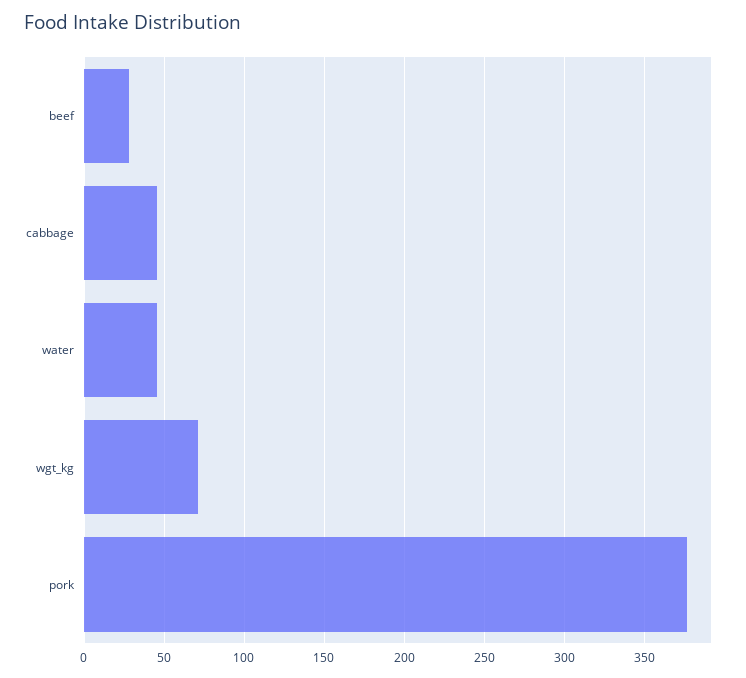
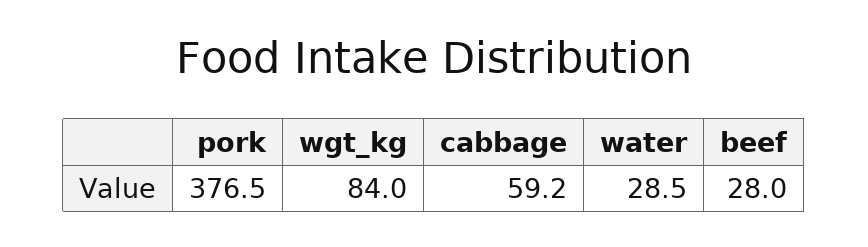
  {
    "beef": 28,
-   "cabbage": 45,
+   "cabbage": 59.2,
-   "water": 45,
+   "water": 28.5,
-   "wgt_kg": 70,
+   "wgt_kg": 84,
    "pork": 376.5
  }

